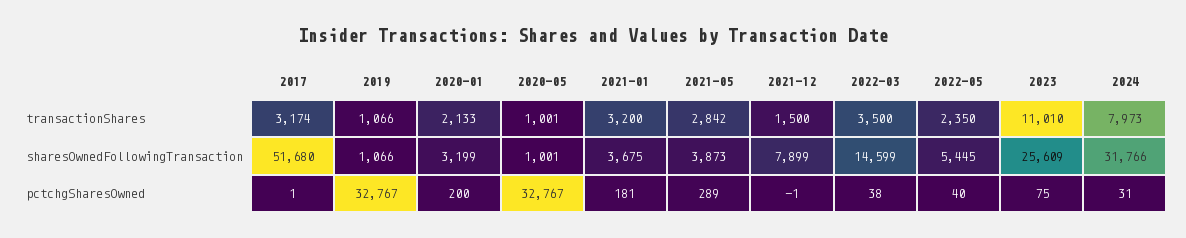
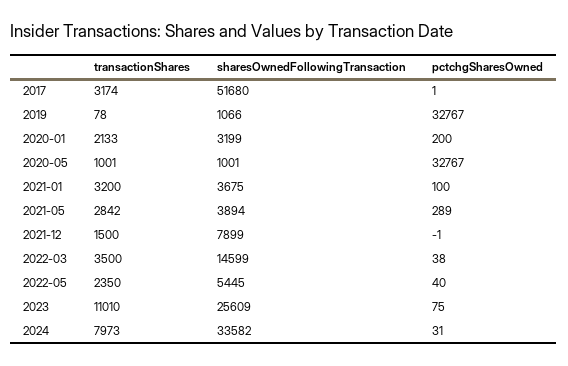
  {
    "2017": {
      "transactionShares": 3174,
      "sharesOwnedFollowingTransaction": 51680,
      "pctchgSharesOwned": 1
    },
    "2019": {
-     "transactionShares": 1066,
+     "transactionShares": 78,
      "sharesOwnedFollowingTransaction": 1066,
      "pctchgSharesOwned": 32767
    },
    "2020-01": {
      "transactionShares": 2133,
      "sharesOwnedFollowingTransaction": 3199,
      "pctchgSharesOwned": 200
    },
    "2020-05": {
      "transactionShares": 1001,
      "sharesOwnedFollowingTransaction": 1001,
      "pctchgSharesOwned": 32767
    },
    "2021-01": {
      "transactionShares": 3200,
      "sharesOwnedFollowingTransaction": 3675,
-     "pctchgSharesOwned": 181
+     "pctchgSharesOwned": 100
    },
    "2021-05": {
      "transactionShares": 2842,
-     "sharesOwnedFollowingTransaction": 3873,
+     "sharesOwnedFollowingTransaction": 3894,
      "pctchgSharesOwned": 289
    },
    "2021-12": {
      "transactionShares": 1500,
      "sharesOwnedFollowingTransaction": 7899,
      "pctchgSharesOwned": -1
    },
    "2022-03": {
      "transactionShares": 3500,
      "sharesOwnedFollowingTransaction": 14599,
      "pctchgSharesOwned": 38
    },
    "2022-05": {
      "transactionShares": 2350,
      "sharesOwnedFollowingTransaction": 5445,
      "pctchgSharesOwned": 40
    },
    "2023": {
      "transactionShares": 11010,
      "sharesOwnedFollowingTransaction": 25609,
      "pctchgSharesOwned": 75
    },
    "2024": {
      "transactionShares": 7973,
-     "sharesOwnedFollowingTransaction": 31766,
+     "sharesOwnedFollowingTransaction": 33582,
      "pctchgSharesOwned": 31
    }
  }

